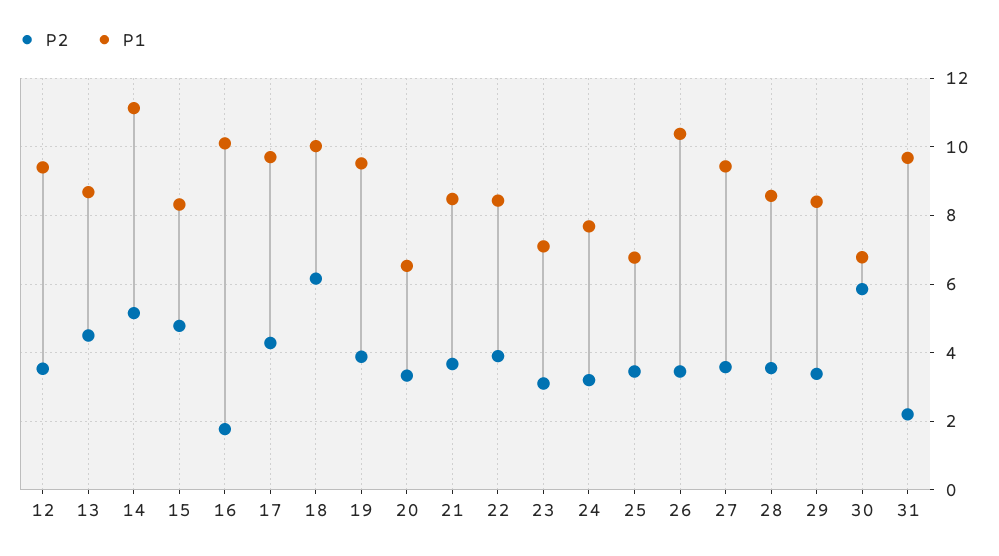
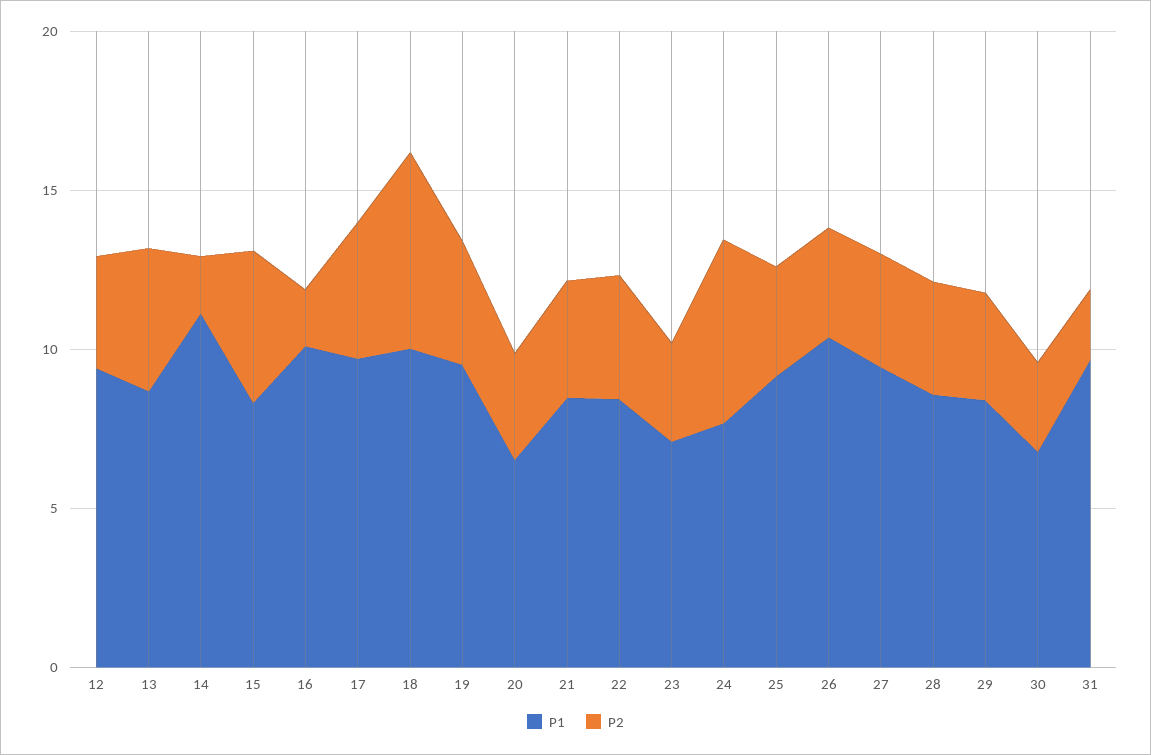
  {
    "P2": {
      "12": 3.6,
      "13": 4.6,
-     "14": 5.2,
+     "14": 2,
      "15": 4.8,
      "16": 1.8,
      "17": 4.2,
      "18": 6.2,
      "19": 3.8,
      "20": 3.4,
      "21": 3.6,
      "22": 4,
      "23": 3.2,
-     "24": 3.2,
+     "24": 6,
      "25": 3.4,
      "26": 3.4,
      "27": 3.6,
      "28": 3.6,
      "29": 3.4,
-     "30": 5.8,
+     "30": 3,
      "31": 2.2
    },
    "P1": {
      "12": 9.4,
      "13": 8.6,
      "14": 11.2,
      "15": 8.4,
      "16": 10.2,
      "17": 9.8,
      "18": 10,
      "19": 9.6,
      "20": 6.6,
      "21": 8.4,
      "22": 8.4,
      "23": 7.2,
      "24": 7.6,
-     "25": 6.8,
+     "25": 9,
      "26": 10.4,
      "27": 9.4,
      "28": 8.6,
      "29": 8.4,
      "30": 6.8,
      "31": 9.6
    }
  }

